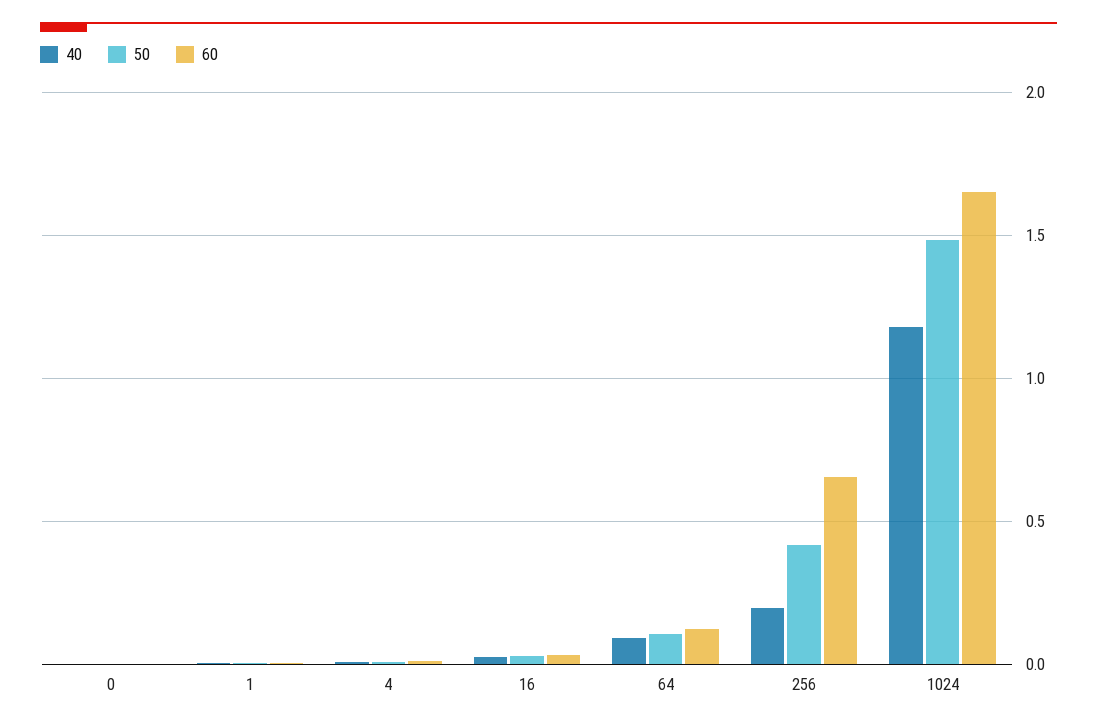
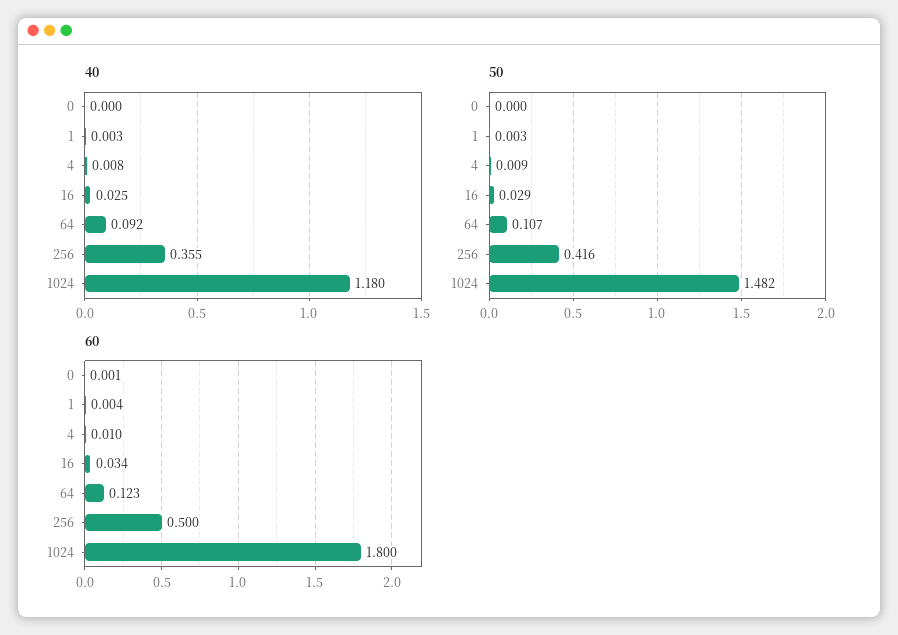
  {
    "40": {
      "0": 0,
      "1": 0.003,
      "4": 0.008,
      "16": 0.025,
      "64": 0.092,
-     "256": 0.2,
+     "256": 0.355,
      "1024": 1.18
    },
    "50": {
      "0": 0,
      "1": 0.003,
      "4": 0.009,
      "16": 0.029,
      "64": 0.107,
      "256": 0.416,
      "1024": 1.482
    },
    "60": {
      "0": 0.001,
      "1": 0.004,
      "4": 0.01,
      "16": 0.034,
      "64": 0.123,
-     "256": 0.65,
+     "256": 0.5,
-     "1024": 1.65
+     "1024": 1.8
    }
  }

